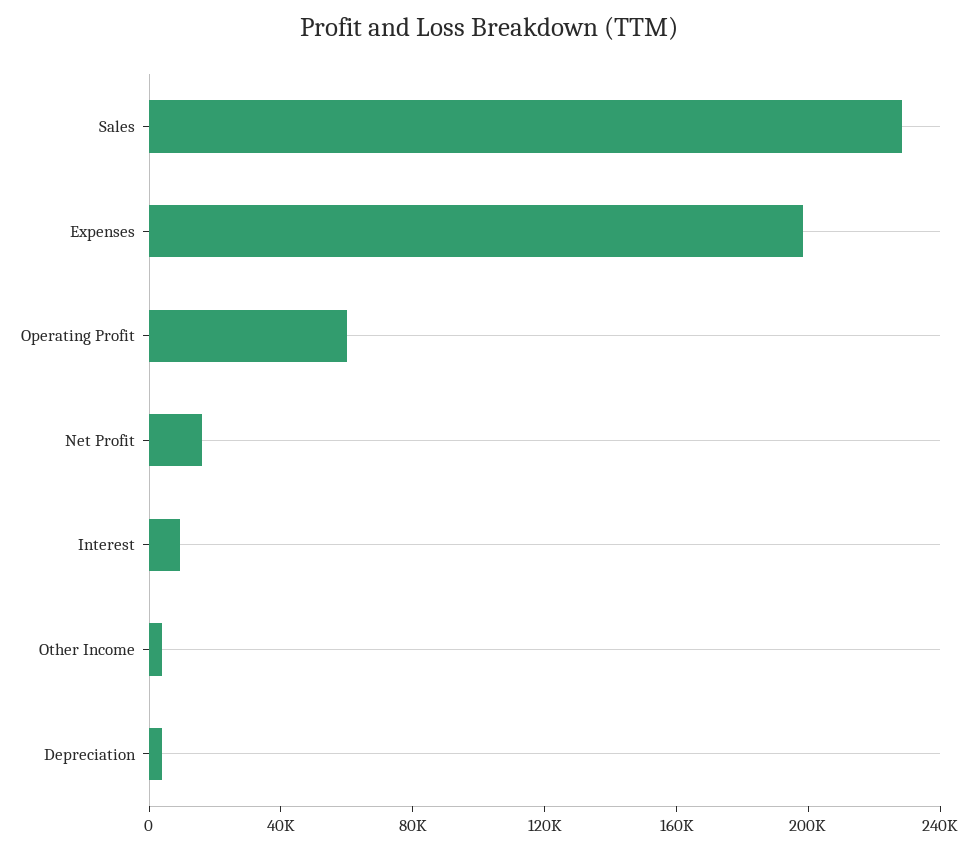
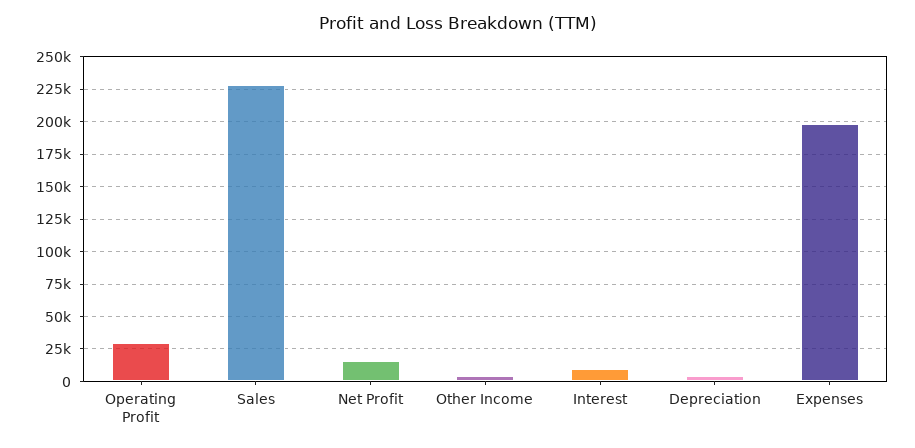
  {
    "Sales": 230000,
    "Expenses": 200000,
-   "Operating Profit": 60000,
+   "Operating Profit": 30000,
    "Net Profit": 15000,
    "Interest": 10000,
    "Other Income": 5000,
    "Depreciation": 5000
  }

